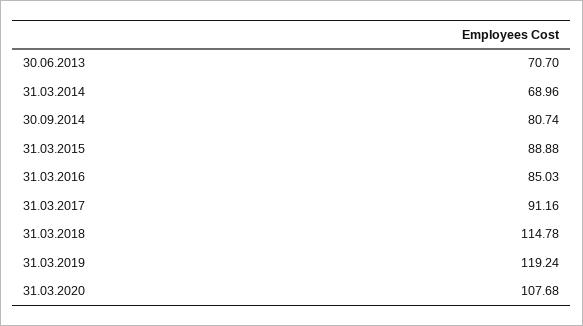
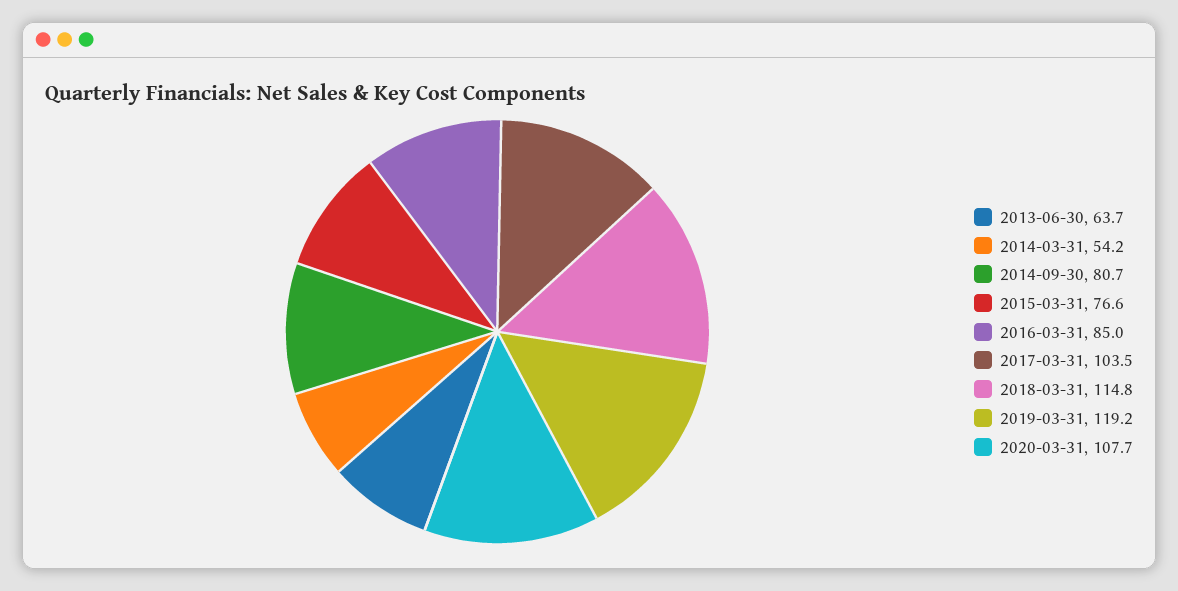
  {
-   "30.06.2013": 70.7,
+   "30.06.2013": 63.7,
-   "31.03.2014": 68.96,
+   "31.03.2014": 54.2,
    "30.09.2014": 80.74,
-   "31.03.2015": 88.88,
+   "31.03.2015": 76.6,
    "31.03.2016": 85.03,
-   "31.03.2017": 91.16,
+   "31.03.2017": 103.5,
    "31.03.2018": 114.78,
    "31.03.2019": 119.24,
    "31.03.2020": 107.68
  }

